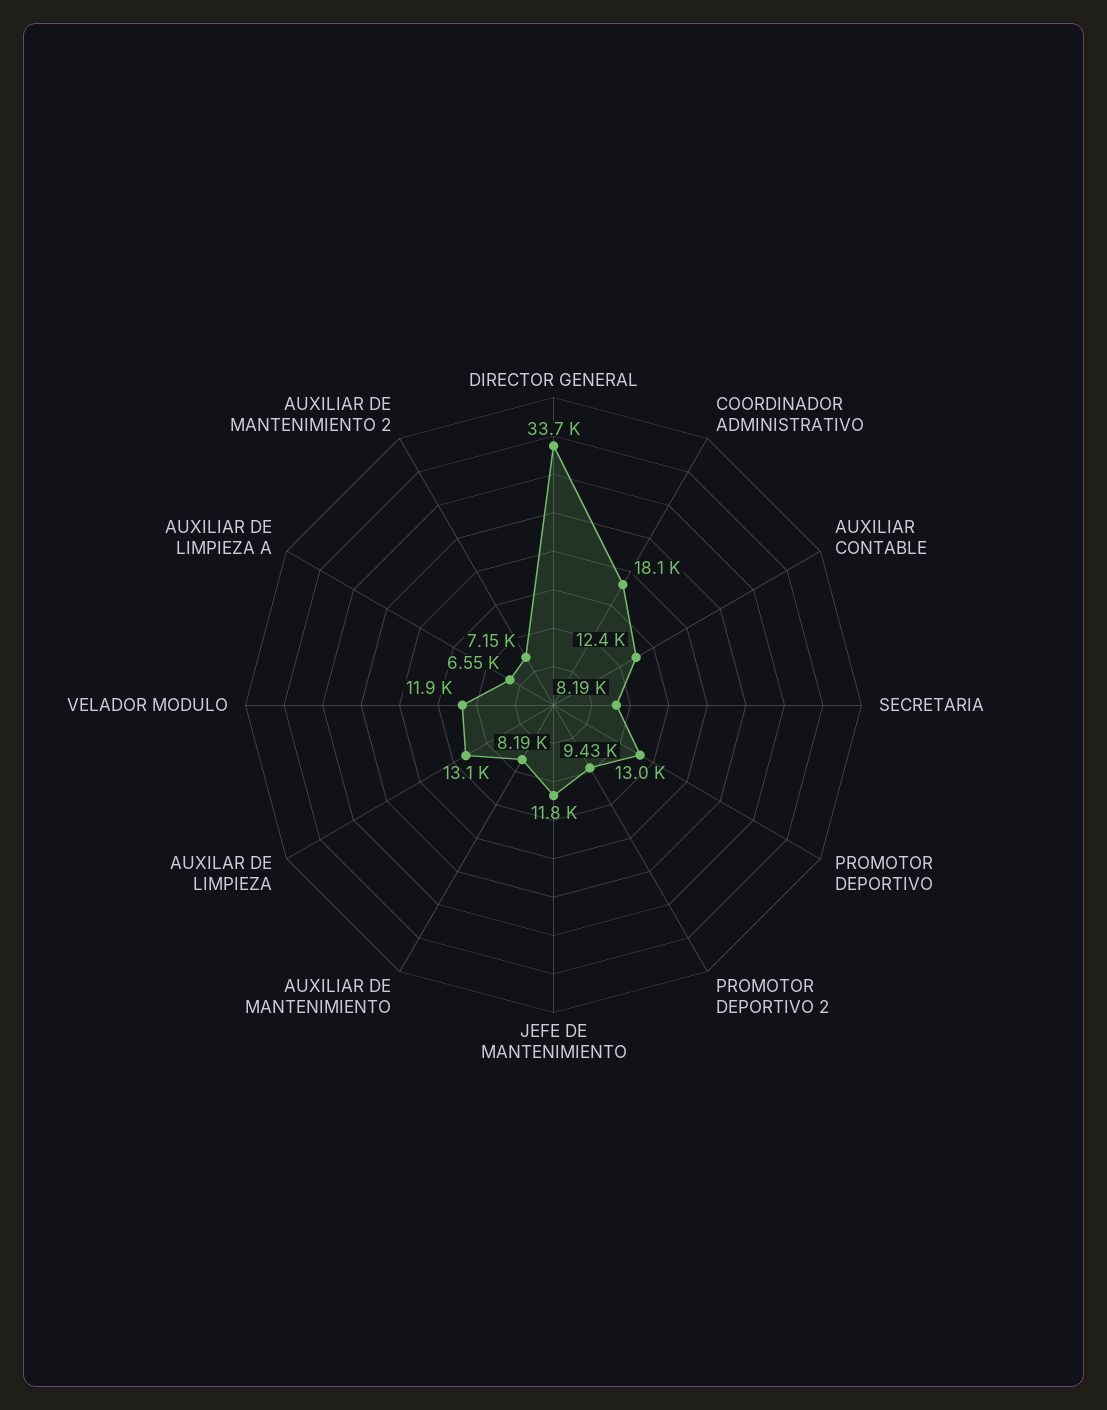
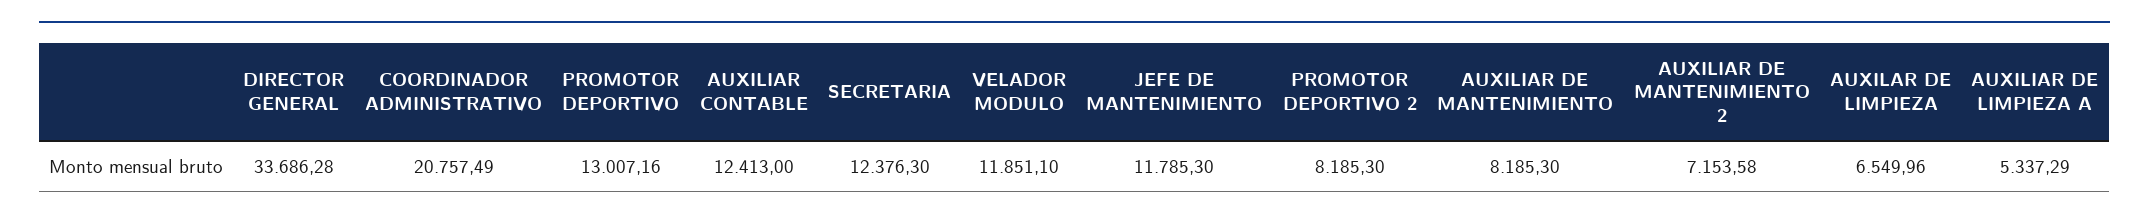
  {
    "DIRECTOR GENERAL": 33686.28,
-   "COORDINADOR ADMINISTRATIVO": 18100,
+   "COORDINADOR ADMINISTRATIVO": 20757.49,
    "AUXILIAR CONTABLE": 12413,
-   "SECRETARIA": 8190,
+   "SECRETARIA": 12376.3,
    "PROMOTOR DEPORTIVO": 13007.16,
-   "PROMOTOR DEPORTIVO 2": 9430,
+   "PROMOTOR DEPORTIVO 2": 8185.3,
    "JEFE DE MANTENIMIENTO": 11785.3,
    "AUXILIAR DE MANTENIMIENTO": 8185.3,
-   "AUXILAR DE LIMPIEZA": 13100,
+   "AUXILAR DE LIMPIEZA": 6549.96,
    "VELADOR MODULO": 11851.1,
-   "AUXILIAR DE LIMPIEZA A": 6550,
+   "AUXILIAR DE LIMPIEZA A": 5337.29,
    "AUXILIAR DE MANTENIMIENTO 2": 7153.58
  }

